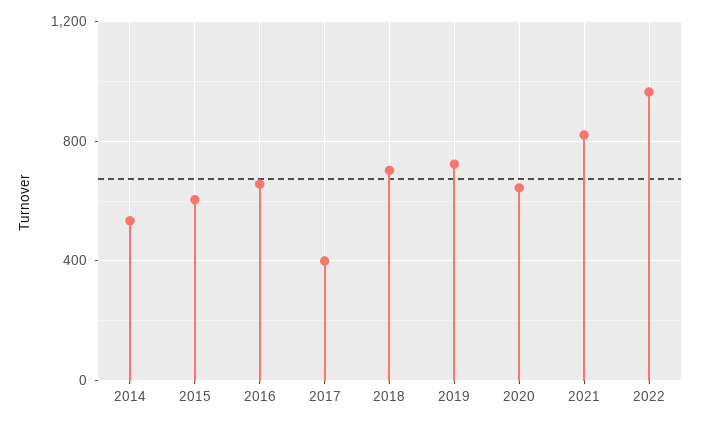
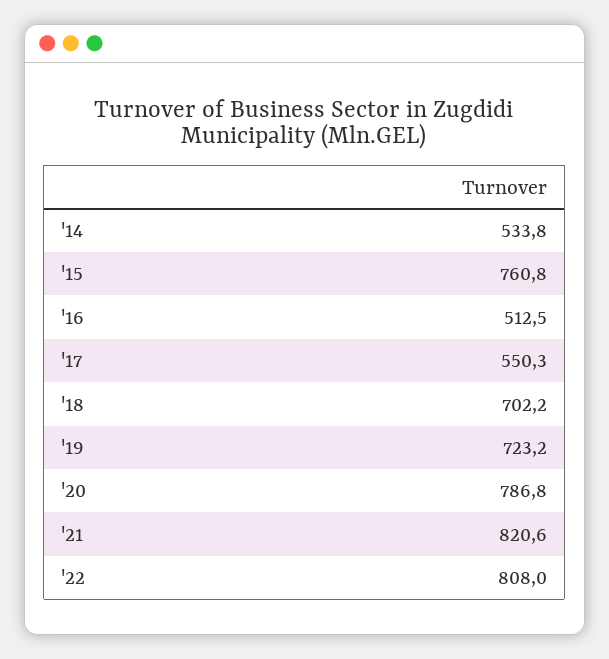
  {
    "2014": 533.8,
-   "2015": 600,
+   "2015": 760.8,
-   "2016": 650,
+   "2016": 512.5,
-   "2017": 400,
+   "2017": 550.3,
    "2018": 702.2,
    "2019": 723.2,
-   "2020": 650,
+   "2020": 786.8,
    "2021": 820.6,
-   "2022": 950
+   "2022": 808
  }

